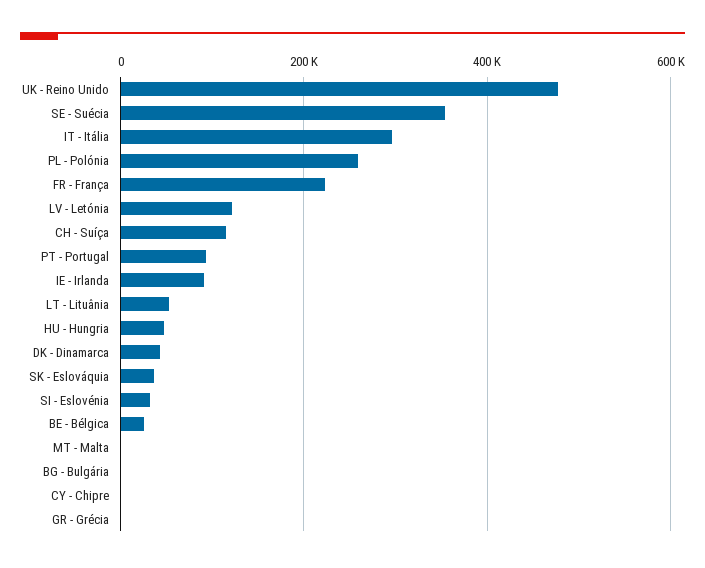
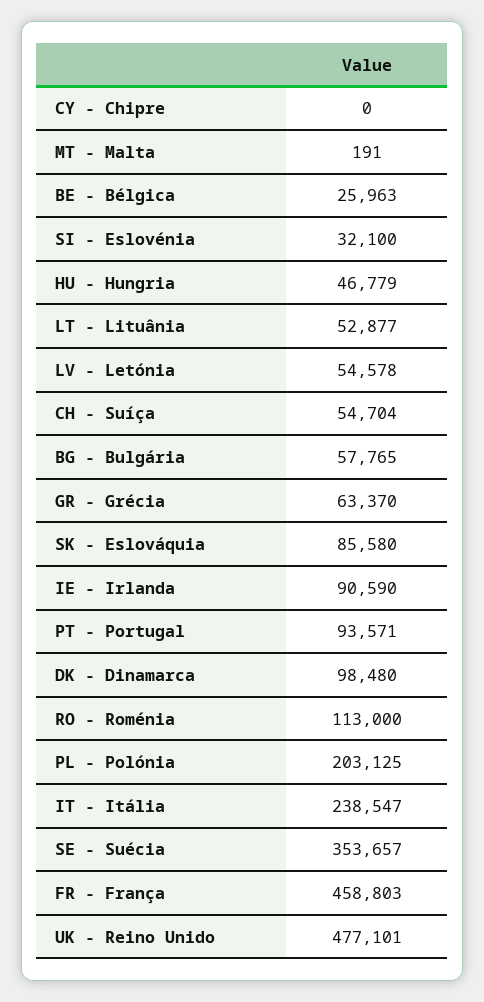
  {
    "UK - Reino Unido": 477101,
    "SE - Suécia": 353657,
-   "IT - Itália": 300000,
+   "IT - Itália": 238547,
-   "PL - Polónia": 260000,
+   "PL - Polónia": 203125,
-   "FR - França": 220000,
+   "FR - França": 458803,
-   "LV - Letónia": 120000,
+   "LV - Letónia": 54578,
-   "CH - Suíça": 120000,
+   "CH - Suíça": 54704,
    "PT - Portugal": 93571,
    "IE - Irlanda": 90590,
    "LT - Lituânia": 52877,
    "HU - Hungria": 46779,
-   "DK - Dinamarca": 40000,
+   "DK - Dinamarca": 98480,
-   "SK - Eslováquia": 40000,
+   "SK - Eslováquia": 85580,
    "SI - Eslovénia": 32100,
    "BE - Bélgica": 25963,
    "MT - Malta": 191,
-   "BG - Bulgária": 0,
+   "BG - Bulgária": 57765,
    "CY - Chipre": 0,
-   "GR - Grécia": 0
+   "GR - Grécia": 63370,
+   "RO - Roménia": 113000
  }

